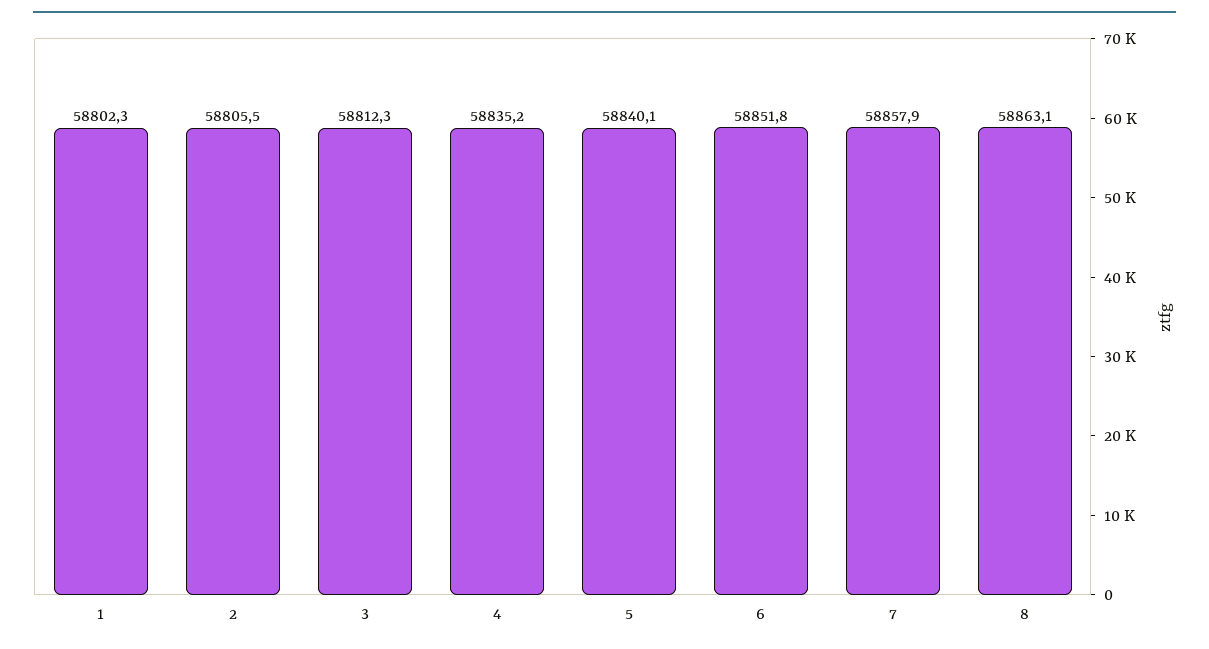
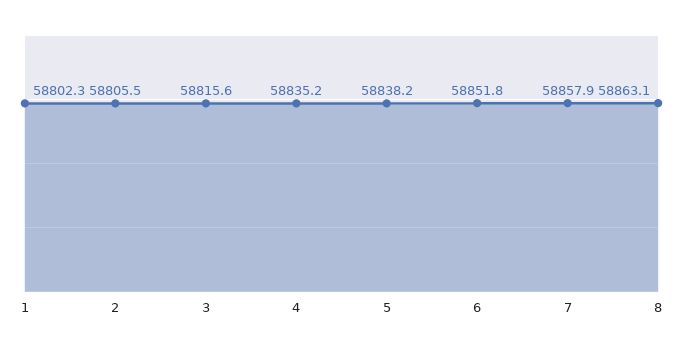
  {
    "1": 58802.3,
    "2": 58805.5,
-   "3": 58812.3,
+   "3": 58815.6,
    "4": 58835.2,
-   "5": 58840.1,
+   "5": 58838.2,
    "6": 58851.8,
    "7": 58857.9,
    "8": 58863.1
  }

